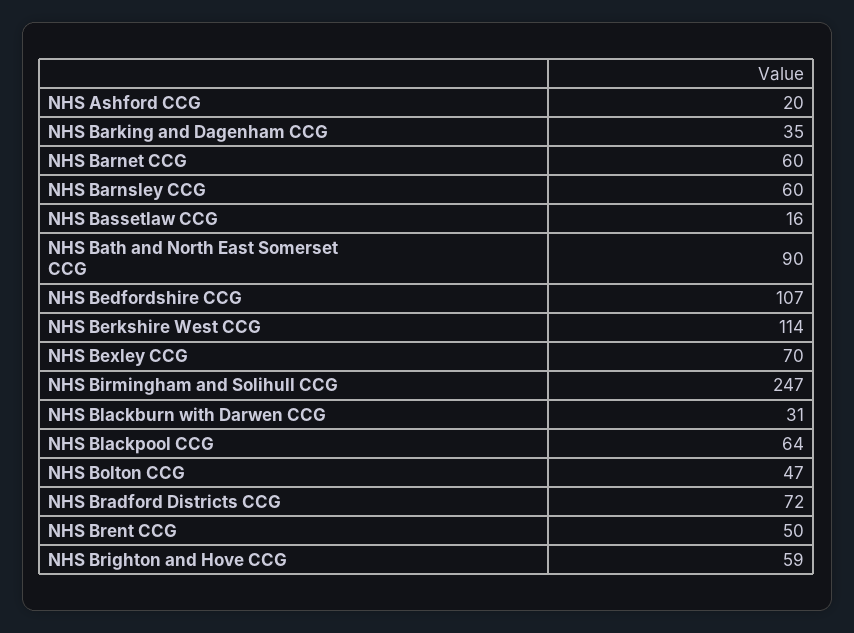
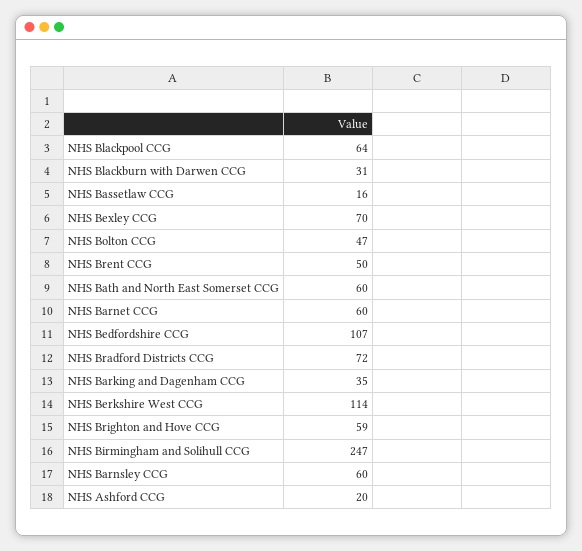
  {
    "NHS Ashford CCG": 20,
    "NHS Barking and Dagenham CCG": 35,
    "NHS Barnet CCG": 60,
    "NHS Barnsley CCG": 60,
    "NHS Bassetlaw CCG": 16,
-   "NHS Bath and North East Somerset CCG": 90,
+   "NHS Bath and North East Somerset CCG": 60,
    "NHS Bedfordshire CCG": 107,
    "NHS Berkshire West CCG": 114,
    "NHS Bexley CCG": 70,
    "NHS Birmingham and Solihull CCG": 247,
    "NHS Blackburn with Darwen CCG": 31,
    "NHS Blackpool CCG": 64,
    "NHS Bolton CCG": 47,
    "NHS Bradford Districts CCG": 72,
    "NHS Brent CCG": 50,
    "NHS Brighton and Hove CCG": 59
  }

